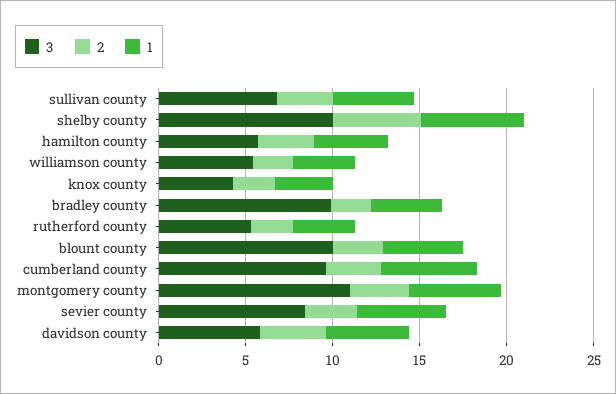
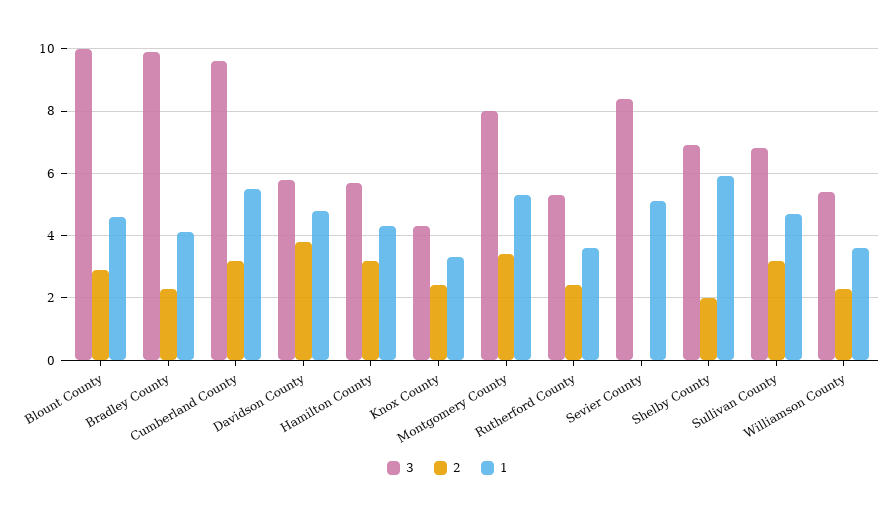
  {
    "3": {
      "sullivan county": 7,
-     "shelby county": 10,
+     "shelby county": 7,
      "hamilton county": 5.5,
      "williamson county": 5.5,
      "knox county": 4.5,
      "bradley county": 10,
      "rutherford county": 5.5,
      "blount county": 10,
      "cumberland county": 9.5,
-     "montgomery county": 11,
+     "montgomery county": 8,
      "sevier county": 8.5,
      "davidson county": 6
    },
    "2": {
      "sullivan county": 3,
-     "shelby county": 5,
+     "shelby county": 2,
      "hamilton county": 3,
      "williamson county": 2.5,
      "knox county": 2.5,
      "bradley county": 2.5,
      "rutherford county": 2.5,
      "blount county": 3,
      "cumberland county": 3,
      "montgomery county": 3.5,
-     "sevier county": 3,
+     "sevier county": 0,
      "davidson county": 4
    },
    "1": {
      "sullivan county": 4.5,
      "shelby county": 6,
      "hamilton county": 4.5,
      "williamson county": 3.5,
      "knox county": 3.5,
      "bradley county": 4,
      "rutherford county": 3.5,
      "blount county": 4.5,
      "cumberland county": 5.5,
      "montgomery county": 5.5,
      "sevier county": 5,
      "davidson county": 5
    }
  }

